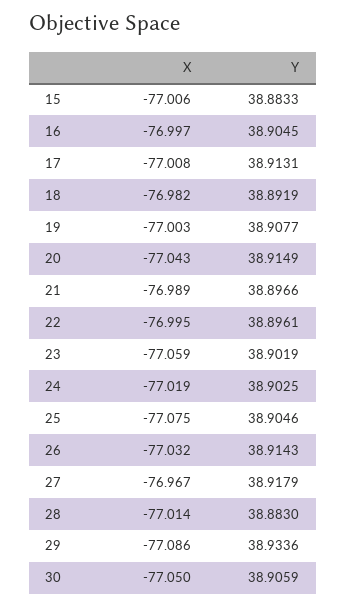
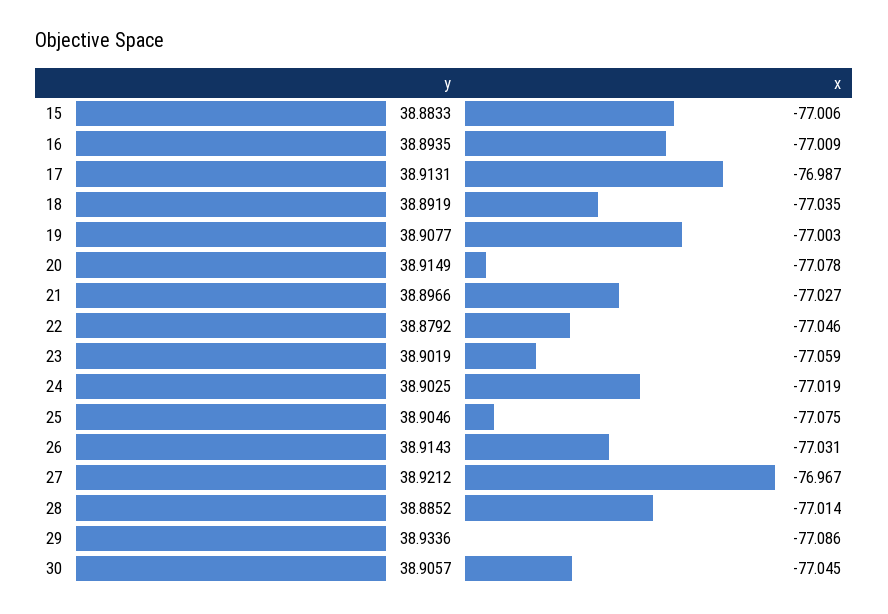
  {
    "X": {
      "15": -77.006,
-     "16": -76.997,
+     "16": -77.009,
-     "17": -77.008,
+     "17": -76.987,
-     "18": -76.982,
+     "18": -77.035,
      "19": -77.003,
-     "20": -77.043,
+     "20": -77.078,
-     "21": -76.989,
+     "21": -77.027,
-     "22": -76.995,
+     "22": -77.046,
      "23": -77.059,
      "24": -77.019,
      "25": -77.075,
-     "26": -77.032,
+     "26": -77.031,
      "27": -76.967,
      "28": -77.014,
      "29": -77.086,
-     "30": -77.05
+     "30": -77.045
    },
    "Y": {
      "15": 38.8833,
-     "16": 38.9045,
+     "16": 38.8935,
      "17": 38.9131,
      "18": 38.8919,
      "19": 38.9077,
      "20": 38.9149,
      "21": 38.8966,
-     "22": 38.8961,
+     "22": 38.8792,
      "23": 38.9019,
      "24": 38.9025,
      "25": 38.9046,
      "26": 38.9143,
-     "27": 38.9179,
+     "27": 38.9212,
-     "28": 38.883,
+     "28": 38.8852,
      "29": 38.9336,
-     "30": 38.9059
+     "30": 38.9057
    }
  }

